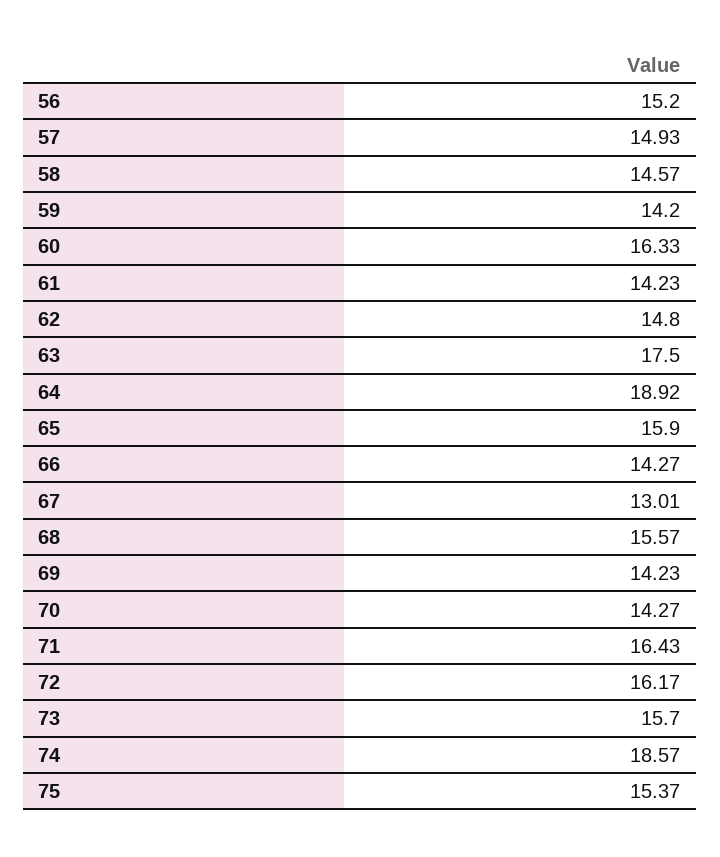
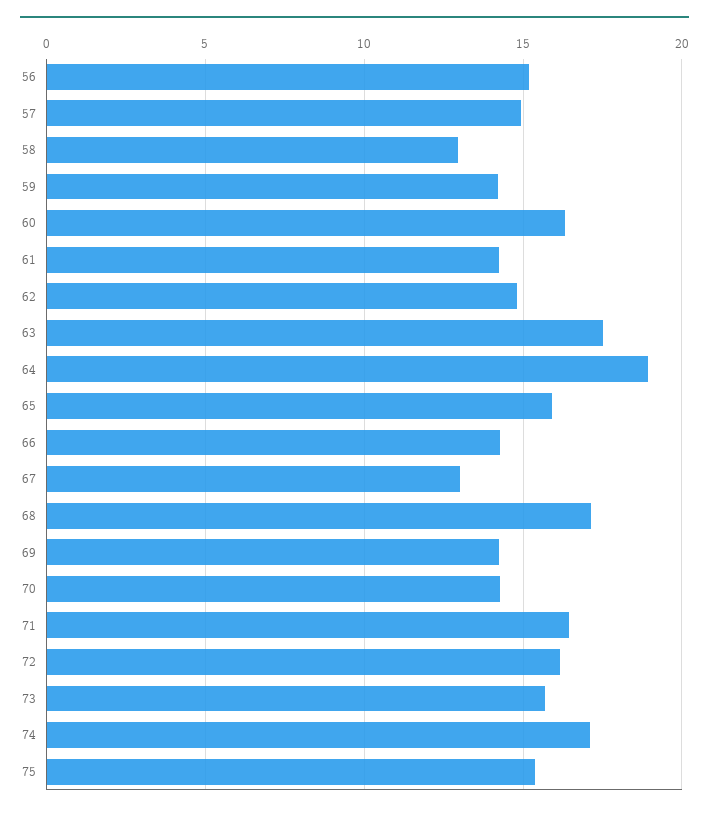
  {
    "56": 15.2,
    "57": 14.93,
-   "58": 14.57,
+   "58": 13,
    "59": 14.2,
    "60": 16.33,
    "61": 14.23,
    "62": 14.8,
    "63": 17.5,
    "64": 18.92,
    "65": 15.9,
    "66": 14.27,
    "67": 13.01,
-   "68": 15.57,
+   "68": 17,
    "69": 14.23,
    "70": 14.27,
    "71": 16.43,
    "72": 16.17,
    "73": 15.7,
-   "74": 18.57,
+   "74": 17,
    "75": 15.37
  }

